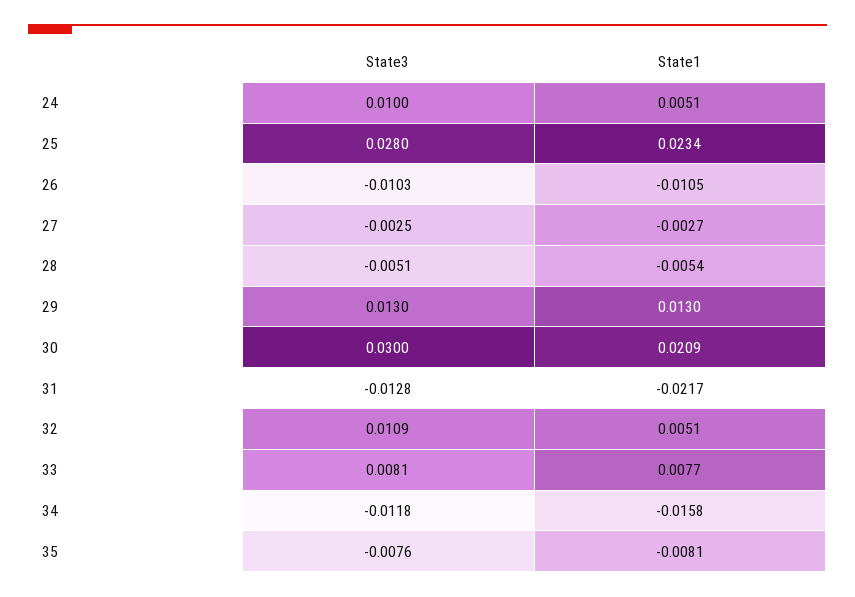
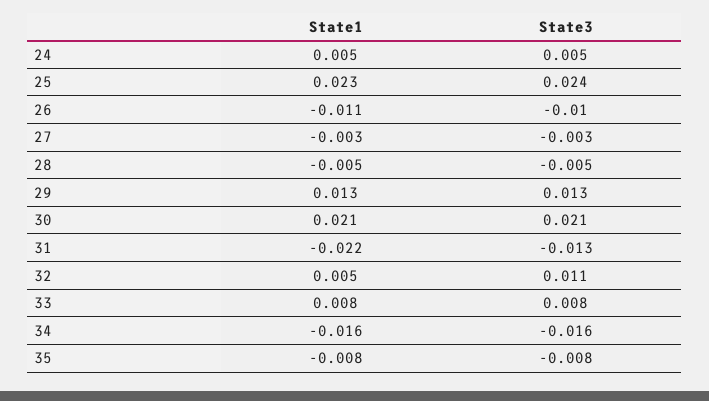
  {
    "State3": {
-     "24": 0.01,
+     "24": 0.005,
-     "25": 0.028,
+     "25": 0.024,
      "26": -0.0103,
      "27": -0.0025,
      "28": -0.0051,
      "29": 0.013,
-     "30": 0.03,
+     "30": 0.021,
      "31": -0.0128,
      "32": 0.0109,
      "33": 0.0081,
-     "34": -0.0118,
+     "34": -0.016,
      "35": -0.0076
    },
    "State1": {
      "24": 0.0051,
      "25": 0.0234,
      "26": -0.0105,
      "27": -0.0027,
      "28": -0.0054,
      "29": 0.013,
      "30": 0.0209,
      "31": -0.0217,
      "32": 0.0051,
      "33": 0.0077,
      "34": -0.0158,
      "35": -0.0081
    }
  }

